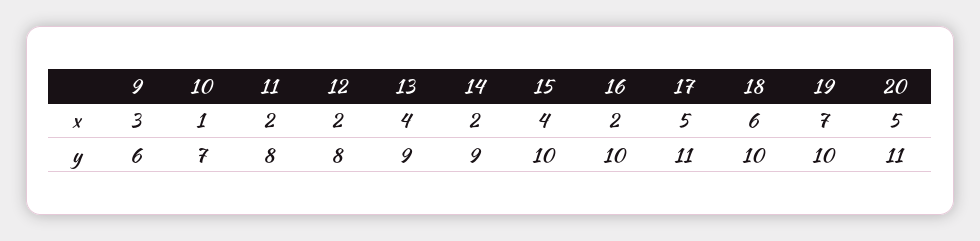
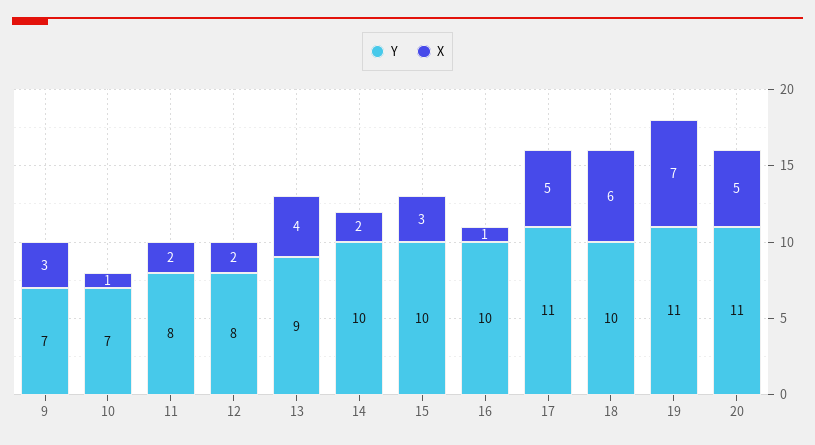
  {
    "x": {
      "9": 3,
      "10": 1,
      "11": 2,
      "12": 2,
      "13": 4,
      "14": 2,
-     "15": 4,
+     "15": 3,
-     "16": 2,
+     "16": 1,
      "17": 5,
      "18": 6,
      "19": 7,
      "20": 5
    },
    "y": {
-     "9": 6,
+     "9": 7,
      "10": 7,
      "11": 8,
      "12": 8,
      "13": 9,
-     "14": 9,
+     "14": 10,
      "15": 10,
      "16": 10,
      "17": 11,
      "18": 10,
-     "19": 10,
+     "19": 11,
      "20": 11
    }
  }

